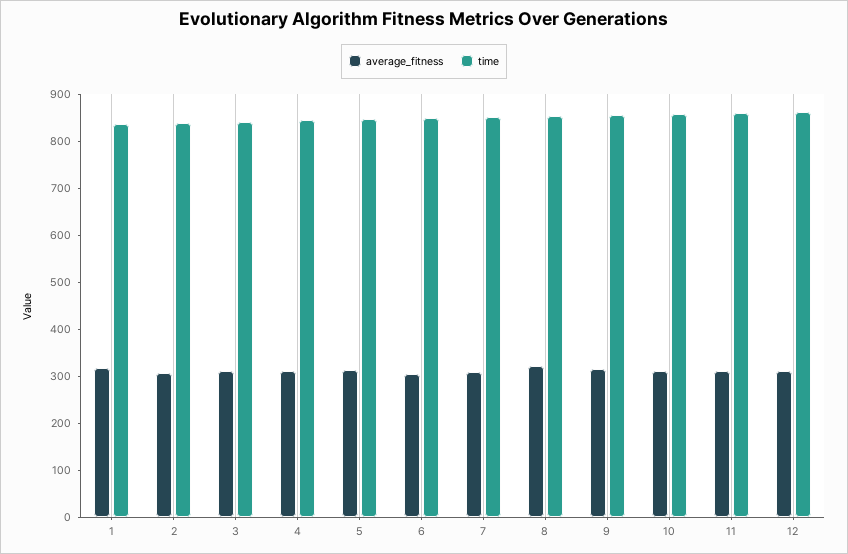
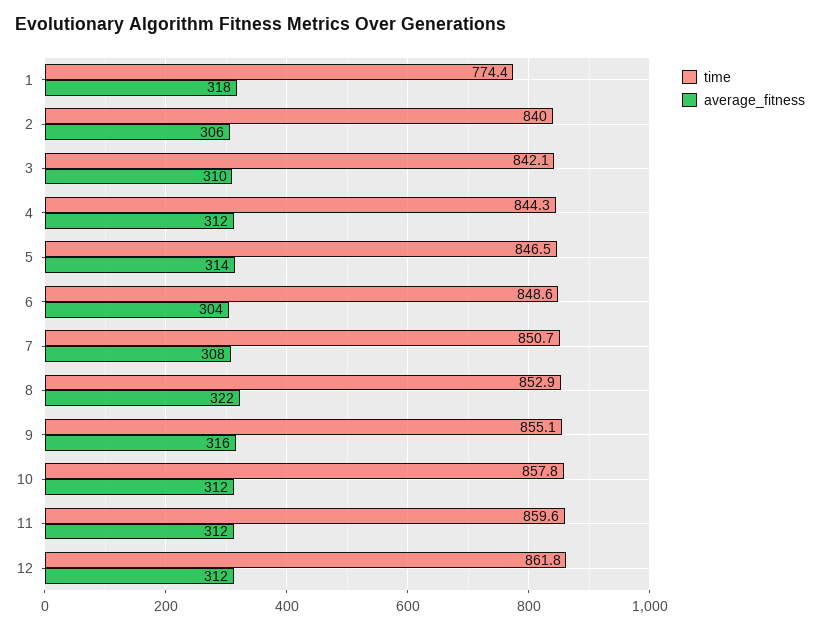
  {
    "average_fitness": {
      "1": 318,
      "2": 306,
      "3": 310,
      "4": 312,
      "5": 314,
      "6": 304,
      "7": 308,
      "8": 322,
      "9": 316,
      "10": 312,
      "11": 312,
      "12": 312
    },
    "time": {
-     "1": 840,
+     "1": 774.4,
      "2": 840,
      "3": 842.1,
      "4": 844.3,
      "5": 846.5,
      "6": 848.6,
      "7": 850.7,
      "8": 852.9,
      "9": 855.1,
      "10": 857.8,
      "11": 859.6,
      "12": 861.8
    }
  }

